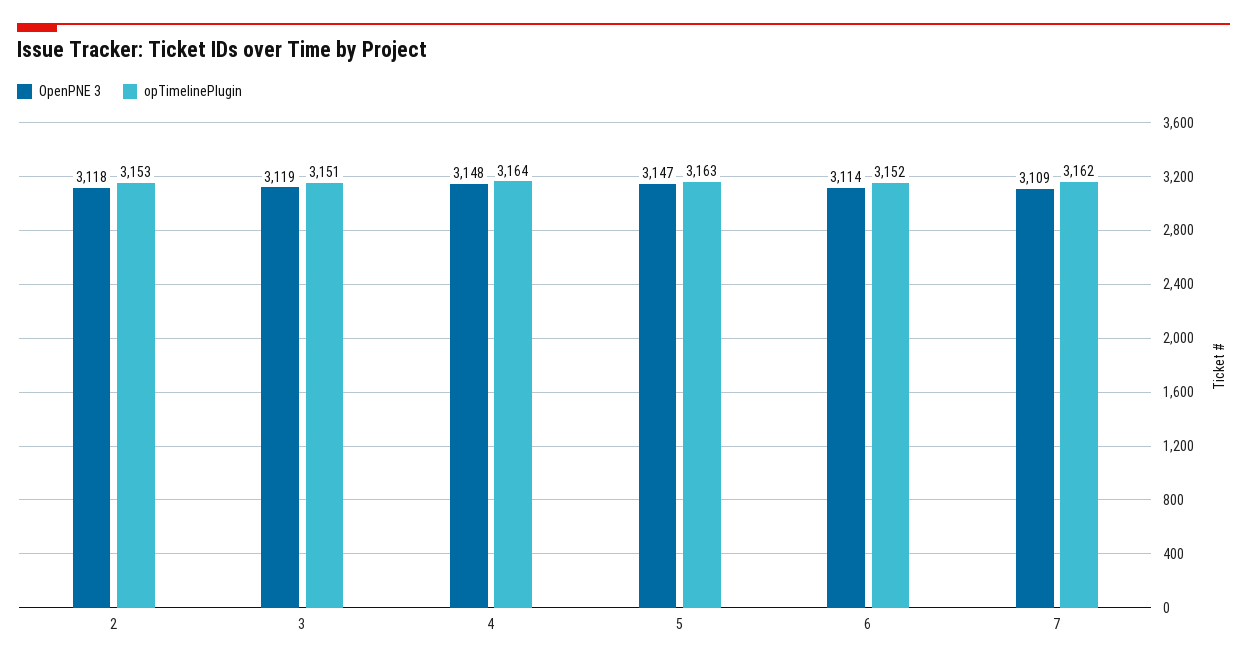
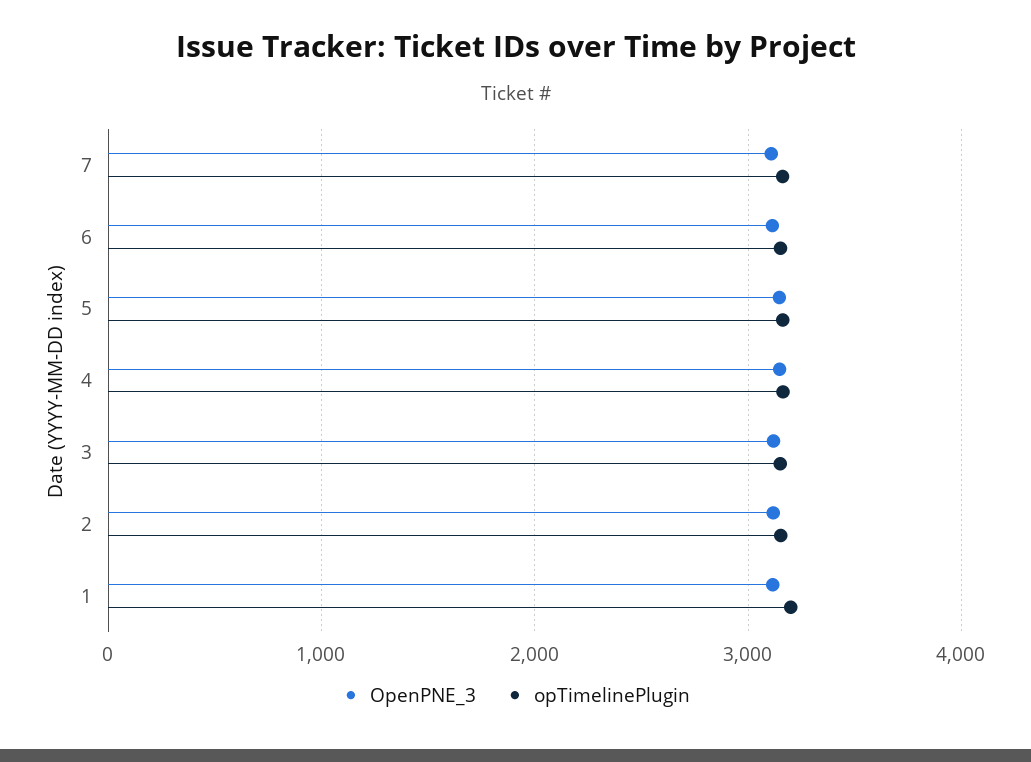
  {
    "OpenPNE 3": {
      "2": 3118,
      "3": 3119,
      "4": 3148,
      "5": 3147,
      "6": 3114,
-     "7": 3109
+     "7": 3109,
+     "1": 3100
    },
    "opTimelinePlugin": {
      "2": 3153,
      "3": 3151,
      "4": 3164,
      "5": 3163,
      "6": 3152,
-     "7": 3162
+     "7": 3162,
+     "1": 3200
    }
  }

